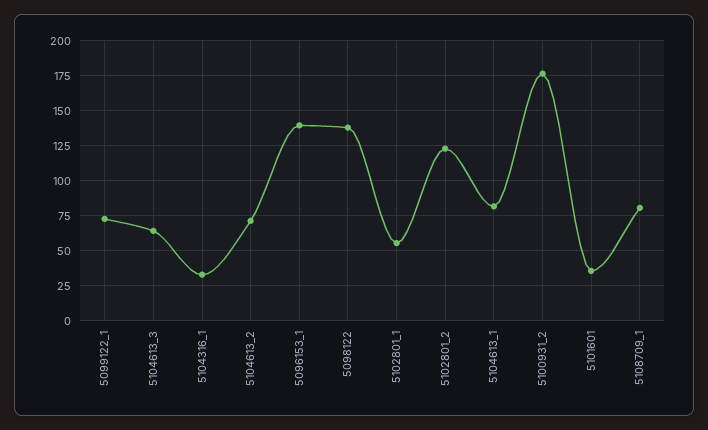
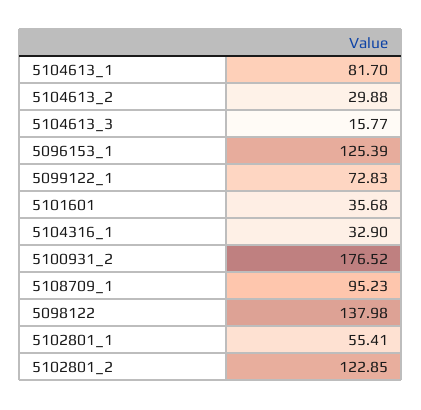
  {
    "5099122_1": 72.83,
-   "5104613_3": 65,
+   "5104613_3": 15.77,
    "5104316_1": 32.9,
-   "5104613_2": 70,
+   "5104613_2": 29.88,
-   "5096153_1": 140,
+   "5096153_1": 125.39,
    "5098122": 137.98,
    "5102801_1": 55.41,
    "5102801_2": 122.85,
    "5104613_1": 81.7,
    "5100931_2": 176.52,
    "5101601": 35.68,
-   "5108709_1": 80
+   "5108709_1": 95.23
  }

